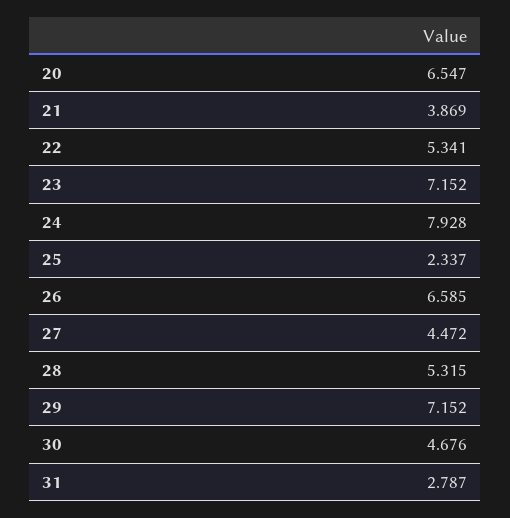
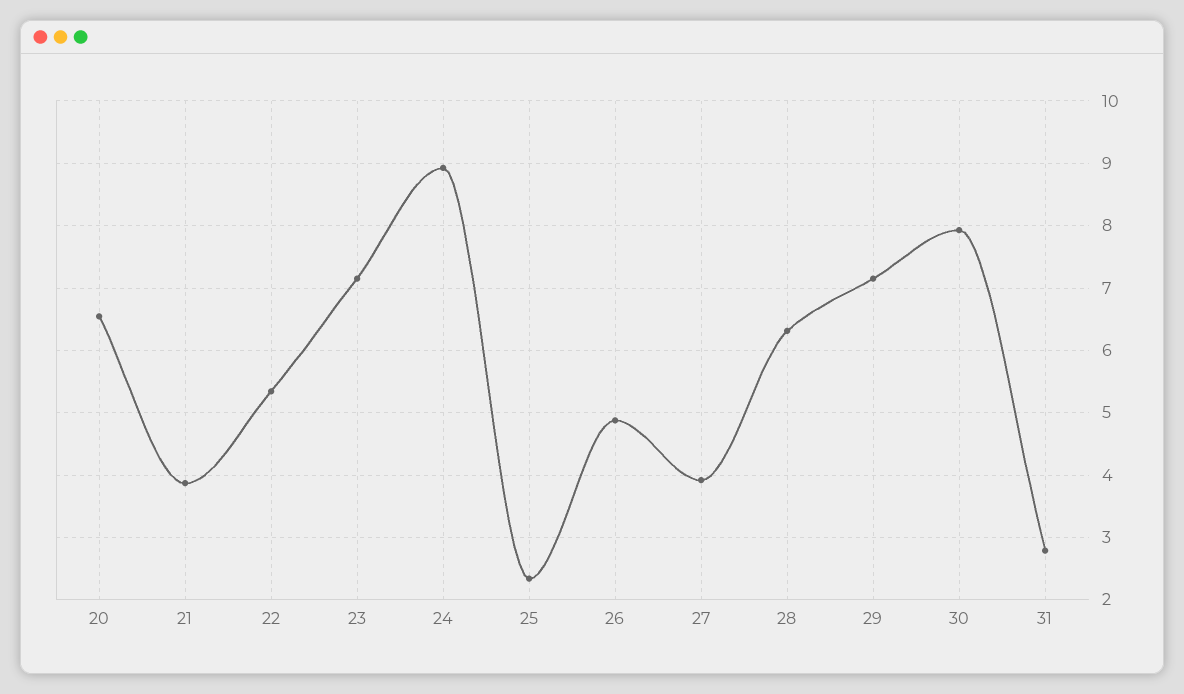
  {
    "20": 6.547,
    "21": 3.869,
    "22": 5.341,
    "23": 7.152,
-   "24": 7.928,
+   "24": 8.9,
    "25": 2.337,
-   "26": 6.585,
+   "26": 4.9,
-   "27": 4.472,
+   "27": 3.9,
-   "28": 5.315,
+   "28": 6.3,
    "29": 7.152,
-   "30": 4.676,
+   "30": 7.9,
    "31": 2.787
  }

